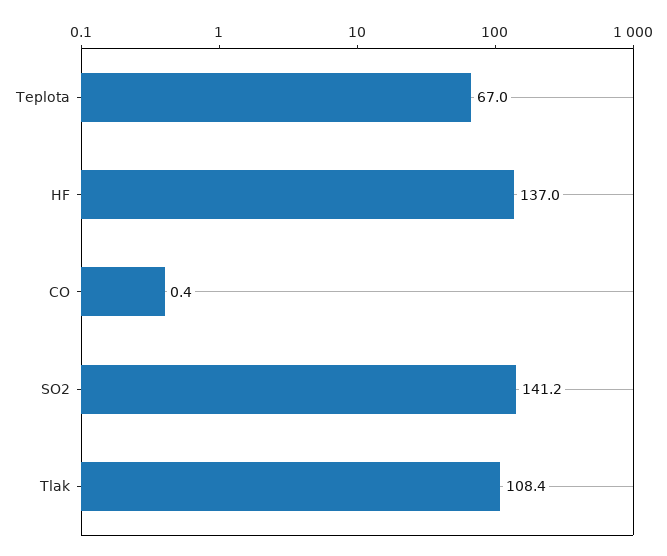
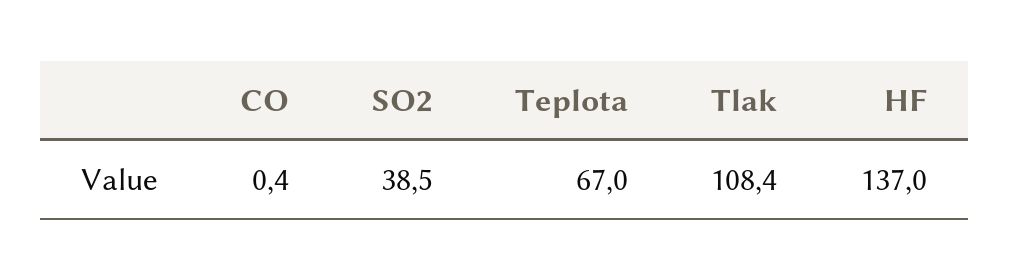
  {
    "Teplota": 67,
    "HF": 137,
    "CO": 0.4,
-   "SO2": 141.2,
+   "SO2": 38.5,
    "Tlak": 108.4
  }

